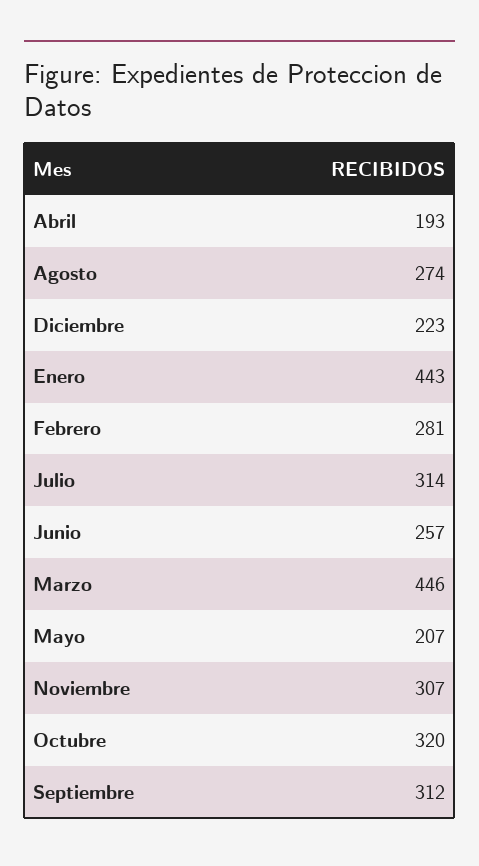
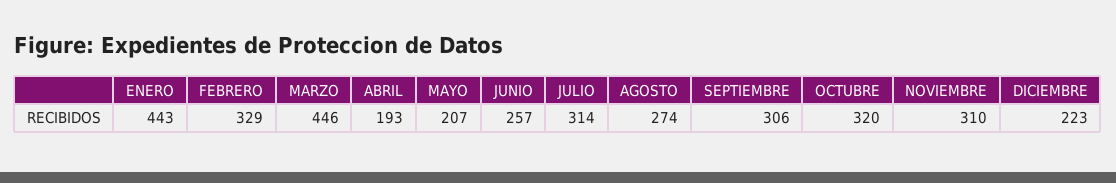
  {
    "Abril": 193,
    "Agosto": 274,
    "Diciembre": 223,
    "Enero": 443,
-   "Febrero": 281,
+   "Febrero": 329,
    "Julio": 314,
    "Junio": 257,
    "Marzo": 446,
    "Mayo": 207,
-   "Noviembre": 307,
+   "Noviembre": 310,
    "Octubre": 320,
-   "Septiembre": 312
+   "Septiembre": 306
  }

